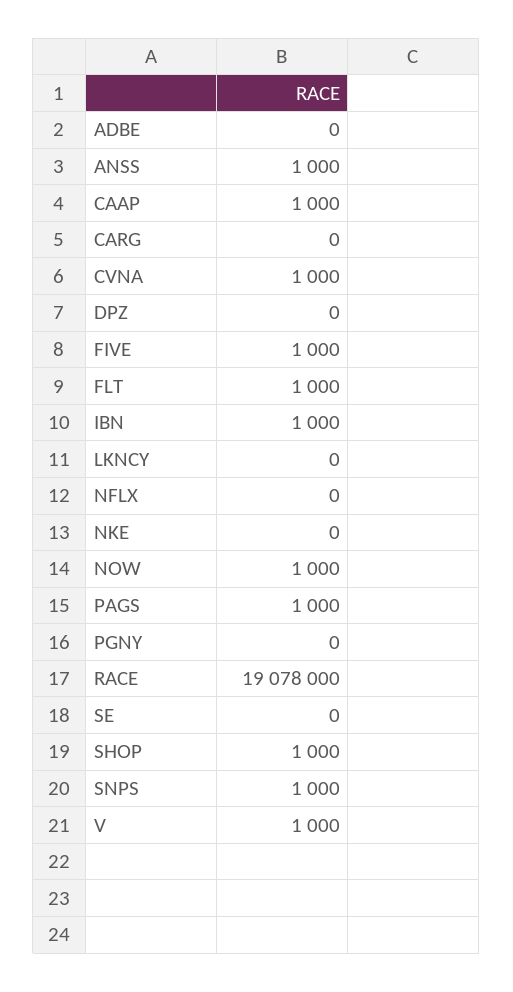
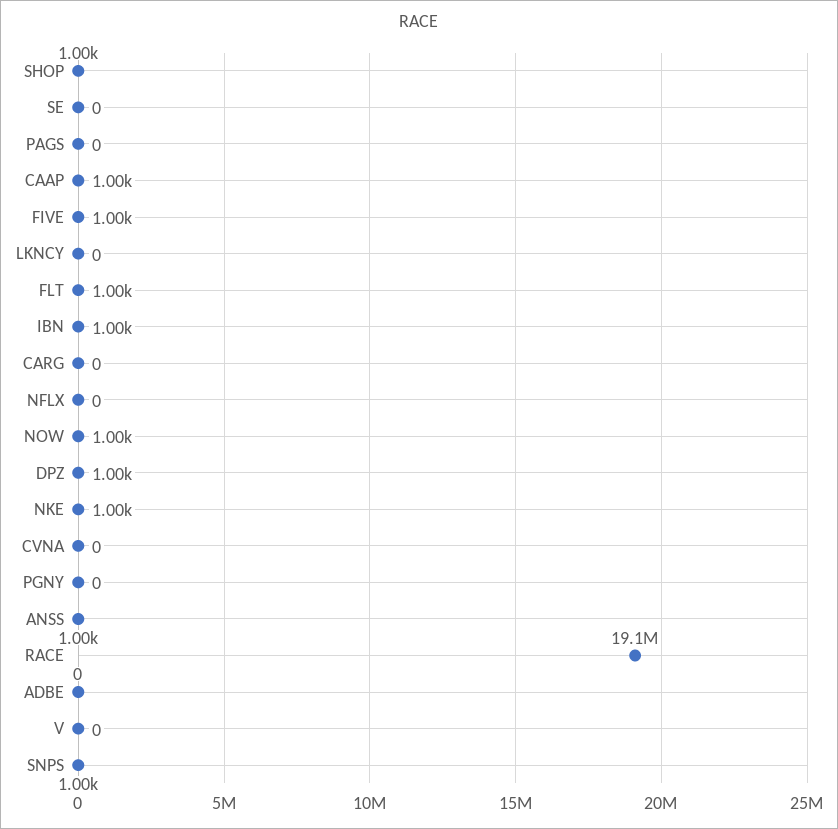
  {
    "ADBE": 0,
    "ANSS": 1000,
    "CAAP": 1000,
    "CARG": 0,
-   "CVNA": 1000,
+   "CVNA": 0,
-   "DPZ": 0,
+   "DPZ": 1000,
    "FIVE": 1000,
    "FLT": 1000,
    "IBN": 1000,
    "LKNCY": 0,
    "NFLX": 0,
-   "NKE": 0,
+   "NKE": 1000,
    "NOW": 1000,
-   "PAGS": 1000,
+   "PAGS": 0,
    "PGNY": 0,
    "RACE": 19078000,
    "SE": 0,
    "SHOP": 1000,
    "SNPS": 1000,
-   "V": 1000
+   "V": 0
  }

